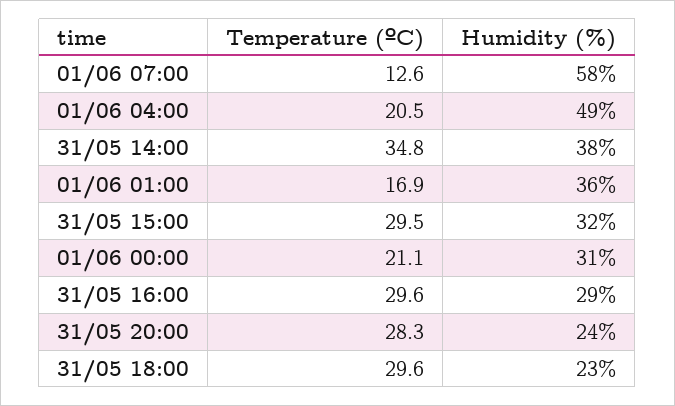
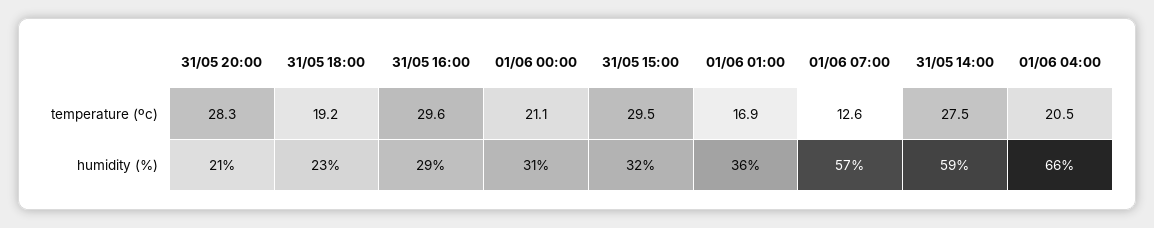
  {
    "Temperature (ºC)": {
      "01/06 07:00": 12.6,
      "01/06 04:00": 20.5,
-     "31/05 14:00": 34.8,
+     "31/05 14:00": 27.5,
      "01/06 01:00": 16.9,
      "31/05 15:00": 29.5,
      "01/06 00:00": 21.1,
      "31/05 16:00": 29.6,
      "31/05 20:00": 28.3,
-     "31/05 18:00": 29.6
+     "31/05 18:00": 19.2
    },
    "Humidity (%)": {
-     "01/06 07:00": 58,
+     "01/06 07:00": 57,
-     "01/06 04:00": 49,
+     "01/06 04:00": 66,
-     "31/05 14:00": 38,
+     "31/05 14:00": 59,
      "01/06 01:00": 36,
      "31/05 15:00": 32,
      "01/06 00:00": 31,
      "31/05 16:00": 29,
-     "31/05 20:00": 24,
+     "31/05 20:00": 21,
      "31/05 18:00": 23
    }
  }

